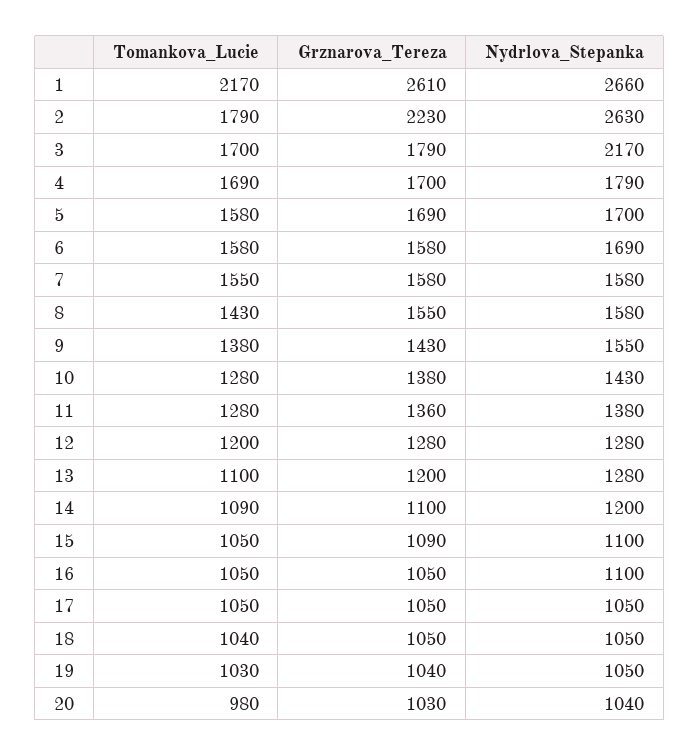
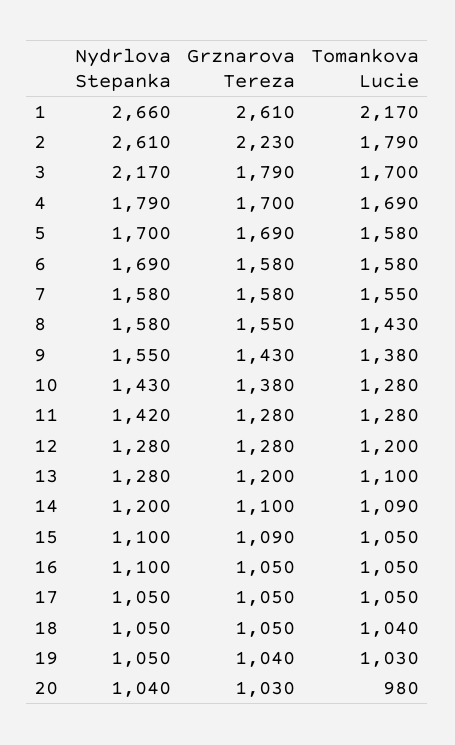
  {
    "Tomankova_Lucie": {
      "1": 2170,
      "2": 1790,
      "3": 1700,
      "4": 1690,
      "5": 1580,
      "6": 1580,
      "7": 1550,
      "8": 1430,
      "9": 1380,
      "10": 1280,
      "11": 1280,
      "12": 1200,
      "13": 1100,
      "14": 1090,
      "15": 1050,
      "16": 1050,
      "17": 1050,
      "18": 1040,
      "19": 1030,
      "20": 980
    },
    "Grznarova_Tereza": {
      "1": 2610,
      "2": 2230,
      "3": 1790,
      "4": 1700,
      "5": 1690,
      "6": 1580,
      "7": 1580,
      "8": 1550,
      "9": 1430,
      "10": 1380,
-     "11": 1360,
+     "11": 1280,
      "12": 1280,
      "13": 1200,
      "14": 1100,
      "15": 1090,
      "16": 1050,
      "17": 1050,
      "18": 1050,
      "19": 1040,
      "20": 1030
    },
    "Nydrlova_Stepanka": {
      "1": 2660,
-     "2": 2630,
+     "2": 2610,
      "3": 2170,
      "4": 1790,
      "5": 1700,
      "6": 1690,
      "7": 1580,
      "8": 1580,
      "9": 1550,
      "10": 1430,
-     "11": 1380,
+     "11": 1420,
      "12": 1280,
      "13": 1280,
      "14": 1200,
      "15": 1100,
      "16": 1100,
      "17": 1050,
      "18": 1050,
      "19": 1050,
      "20": 1040
    }
  }

